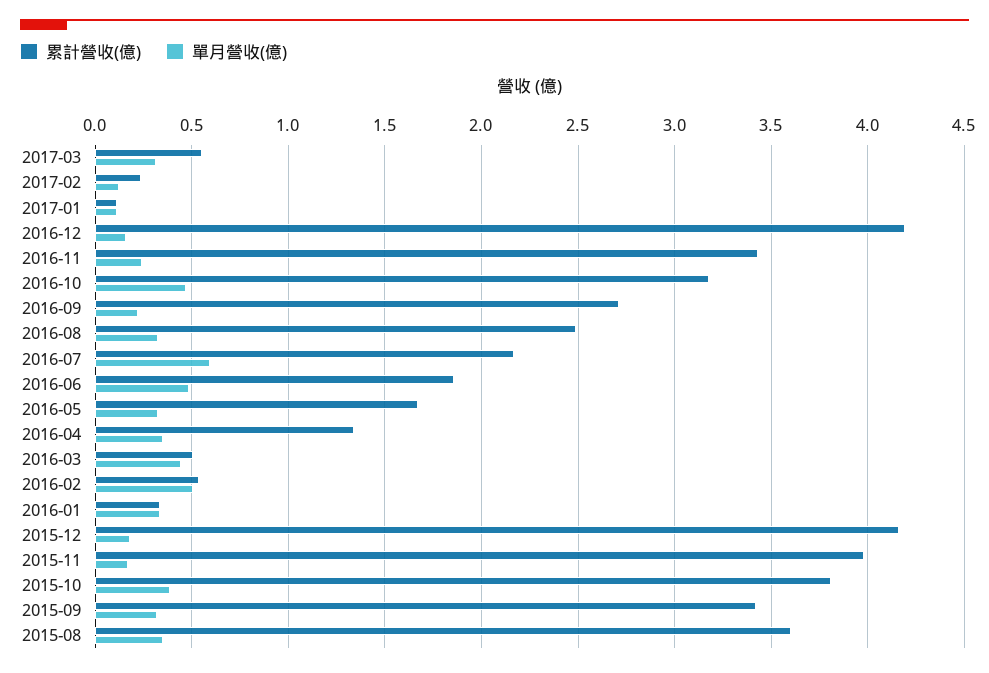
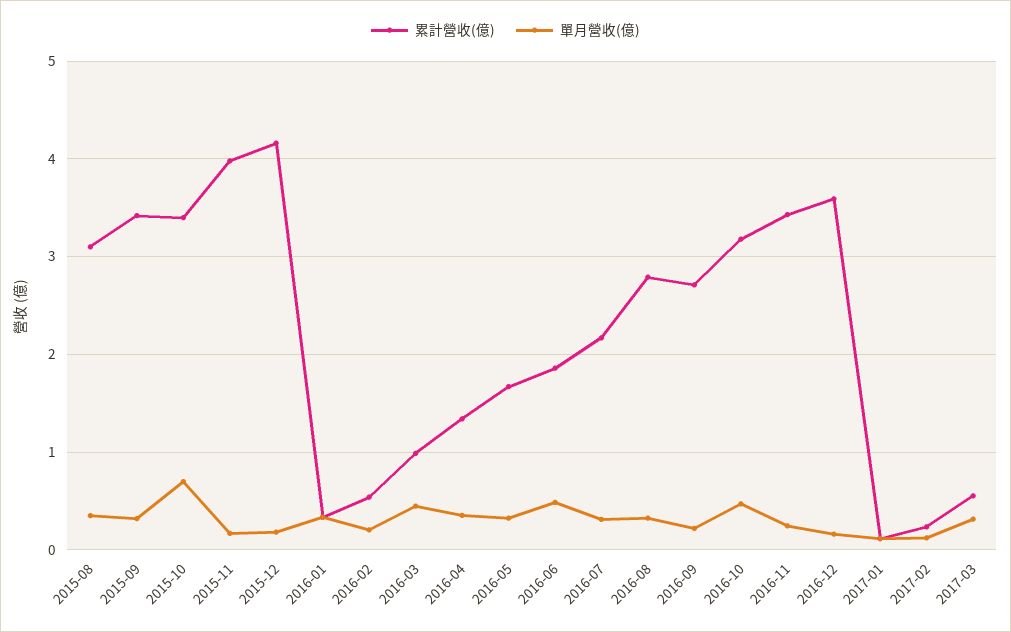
  {
    "累計營收(億)": {
      "2017-03": 0.55,
      "2017-02": 0.25,
      "2017-01": 0.1,
-     "2016-12": 4.2,
+     "2016-12": 3.6,
      "2016-11": 3.45,
      "2016-10": 3.2,
      "2016-09": 2.7,
-     "2016-08": 2.5,
+     "2016-08": 2.8,
      "2016-07": 2.15,
      "2016-06": 1.85,
      "2016-05": 1.65,
      "2016-04": 1.35,
-     "2016-03": 0.5,
+     "2016-03": 1,
      "2016-02": 0.55,
      "2016-01": 0.35,
      "2015-12": 4.15,
      "2015-11": 4,
-     "2015-10": 3.8,
+     "2015-10": 3.4,
      "2015-09": 3.4,
-     "2015-08": 3.6
+     "2015-08": 3.1
    },
    "單月營收(億)": {
      "2017-03": 0.3,
      "2017-02": 0.1,
      "2017-01": 0.1,
      "2016-12": 0.15,
      "2016-11": 0.25,
      "2016-10": 0.45,
      "2016-09": 0.2,
      "2016-08": 0.3,
-     "2016-07": 0.6,
+     "2016-07": 0.3,
      "2016-06": 0.5,
      "2016-05": 0.35,
      "2016-04": 0.35,
      "2016-03": 0.45,
-     "2016-02": 0.5,
+     "2016-02": 0.2,
      "2016-01": 0.35,
      "2015-12": 0.2,
      "2015-11": 0.15,
-     "2015-10": 0.4,
+     "2015-10": 0.7,
      "2015-09": 0.3,
      "2015-08": 0.35
    }
  }

